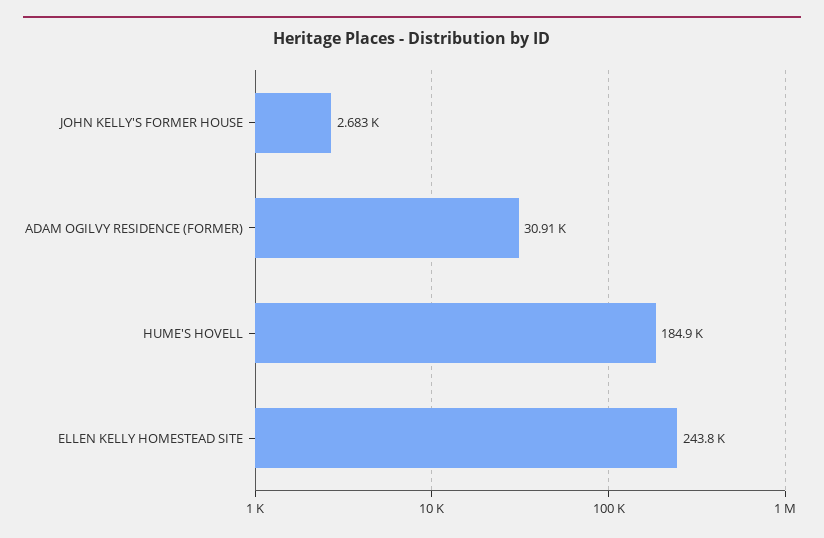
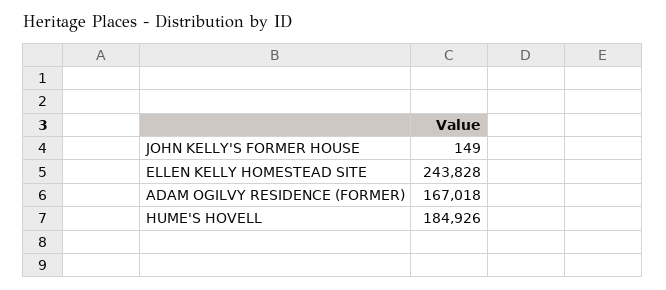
  {
-   "JOHN KELLY'S FORMER HOUSE": 2683,
+   "JOHN KELLY'S FORMER HOUSE": 149,
-   "ADAM OGILVY RESIDENCE (FORMER)": 30910,
+   "ADAM OGILVY RESIDENCE (FORMER)": 167018,
    "HUME'S HOVELL": 184926,
    "ELLEN KELLY HOMESTEAD SITE": 243828
  }

